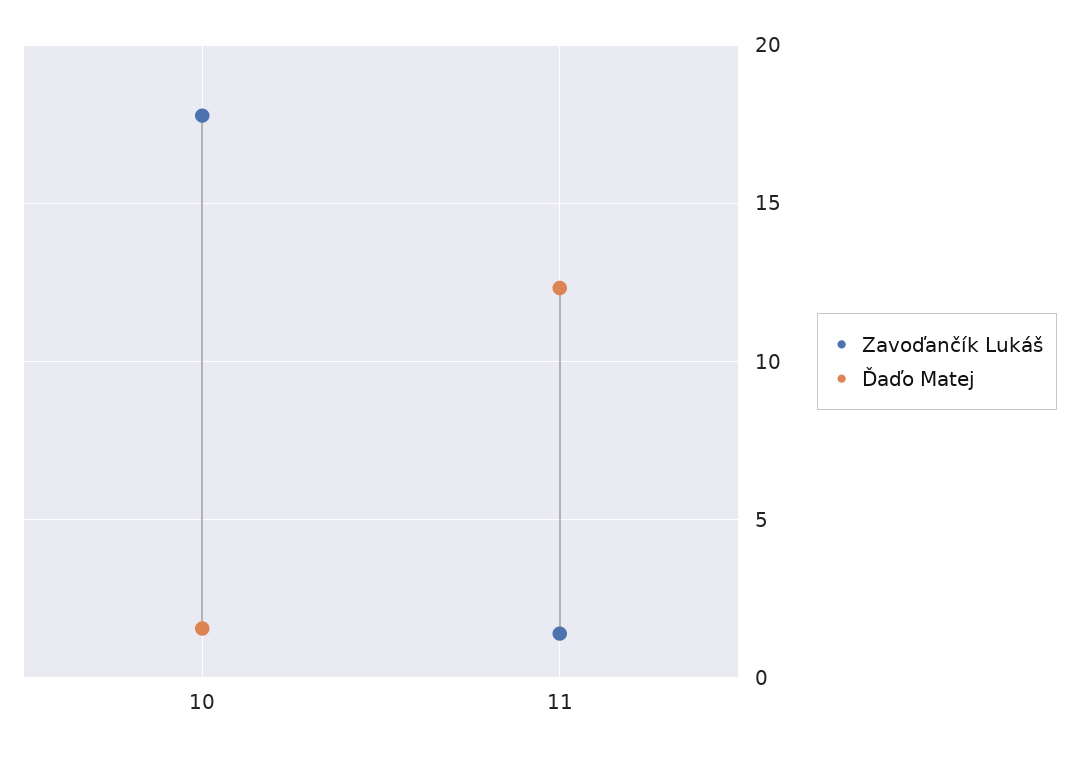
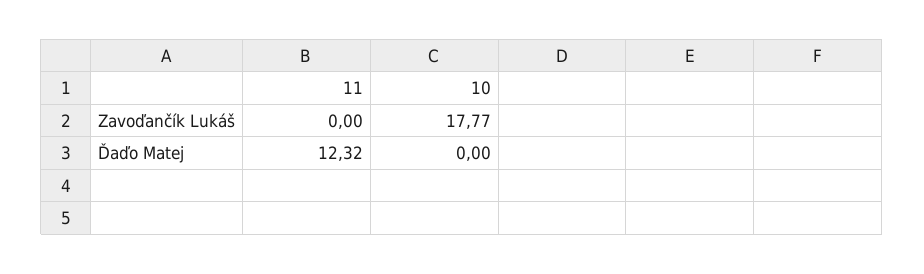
  {
    "Zavoďančík Lukáš": {
      "10": 17.77,
-     "11": 1.5
+     "11": 0
    },
    "Ďaďo Matej": {
-     "10": 1.5,
+     "10": 0,
      "11": 12.32
    }
  }

